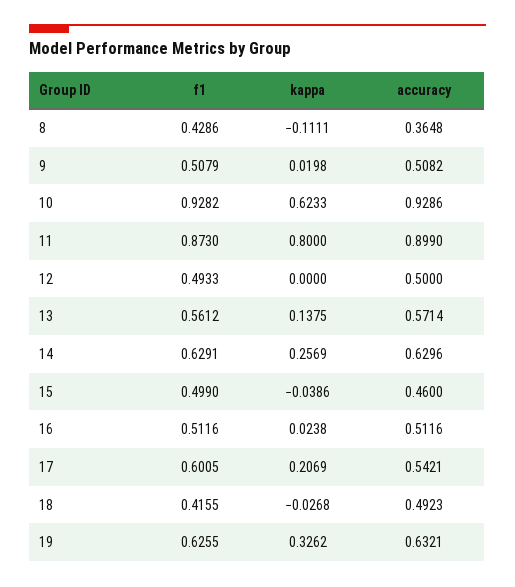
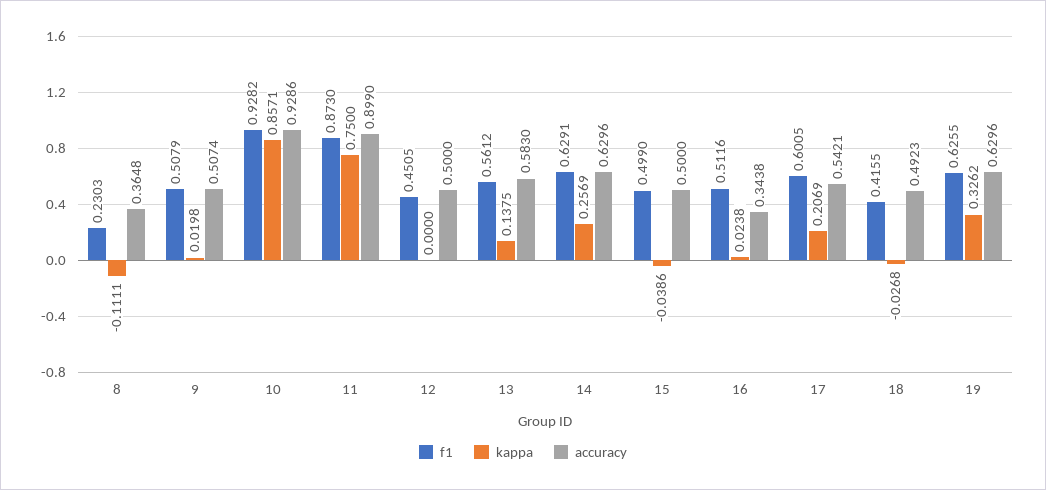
  {
    "f1": {
-     "8": 0.4286,
+     "8": 0.2303,
      "9": 0.5079,
      "10": 0.9282,
      "11": 0.873,
-     "12": 0.4933,
+     "12": 0.4505,
      "13": 0.5612,
      "14": 0.6291,
      "15": 0.499,
      "16": 0.5116,
      "17": 0.6005,
      "18": 0.4155,
      "19": 0.6255
    },
    "kappa": {
      "8": -0.1111,
      "9": 0.0198,
-     "10": 0.6233,
+     "10": 0.8571,
-     "11": 0.8,
+     "11": 0.75,
      "12": 0,
      "13": 0.1375,
      "14": 0.2569,
      "15": -0.0386,
      "16": 0.0238,
      "17": 0.2069,
      "18": -0.0268,
      "19": 0.3262
    },
    "accuracy": {
      "8": 0.3648,
-     "9": 0.5082,
+     "9": 0.5074,
      "10": 0.9286,
      "11": 0.899,
      "12": 0.5,
-     "13": 0.5714,
+     "13": 0.583,
      "14": 0.6296,
-     "15": 0.46,
+     "15": 0.5,
-     "16": 0.5116,
+     "16": 0.3438,
      "17": 0.5421,
      "18": 0.4923,
-     "19": 0.6321
+     "19": 0.6296
    }
  }

